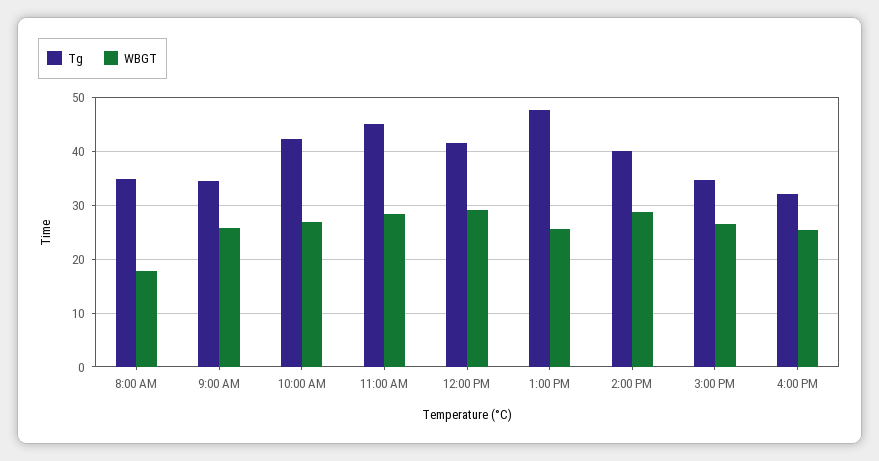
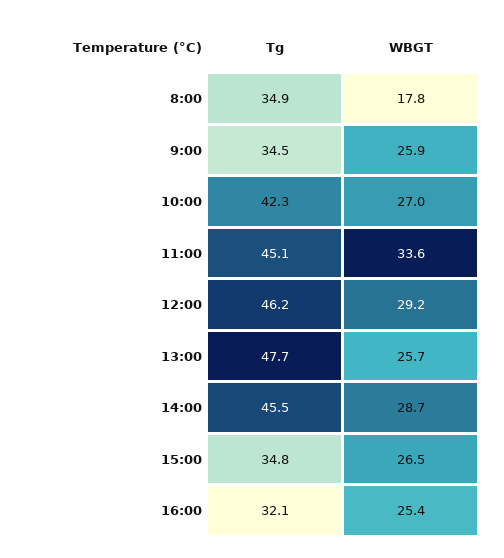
  {
    "Tg": {
      "8:00 AM": 34.9,
      "9:00 AM": 34.5,
      "10:00 AM": 42.3,
      "11:00 AM": 45.1,
-     "12:00 PM": 42,
+     "12:00 PM": 46.2,
      "1:00 PM": 47.7,
-     "2:00 PM": 40,
+     "2:00 PM": 45.5,
      "3:00 PM": 34.8,
      "4:00 PM": 32.1
    },
    "WBGT": {
      "8:00 AM": 17.8,
      "9:00 AM": 25.9,
      "10:00 AM": 27,
-     "11:00 AM": 28,
+     "11:00 AM": 33.6,
      "12:00 PM": 29.2,
      "1:00 PM": 25.7,
      "2:00 PM": 28.7,
      "3:00 PM": 26.5,
      "4:00 PM": 25.4
    }
  }

